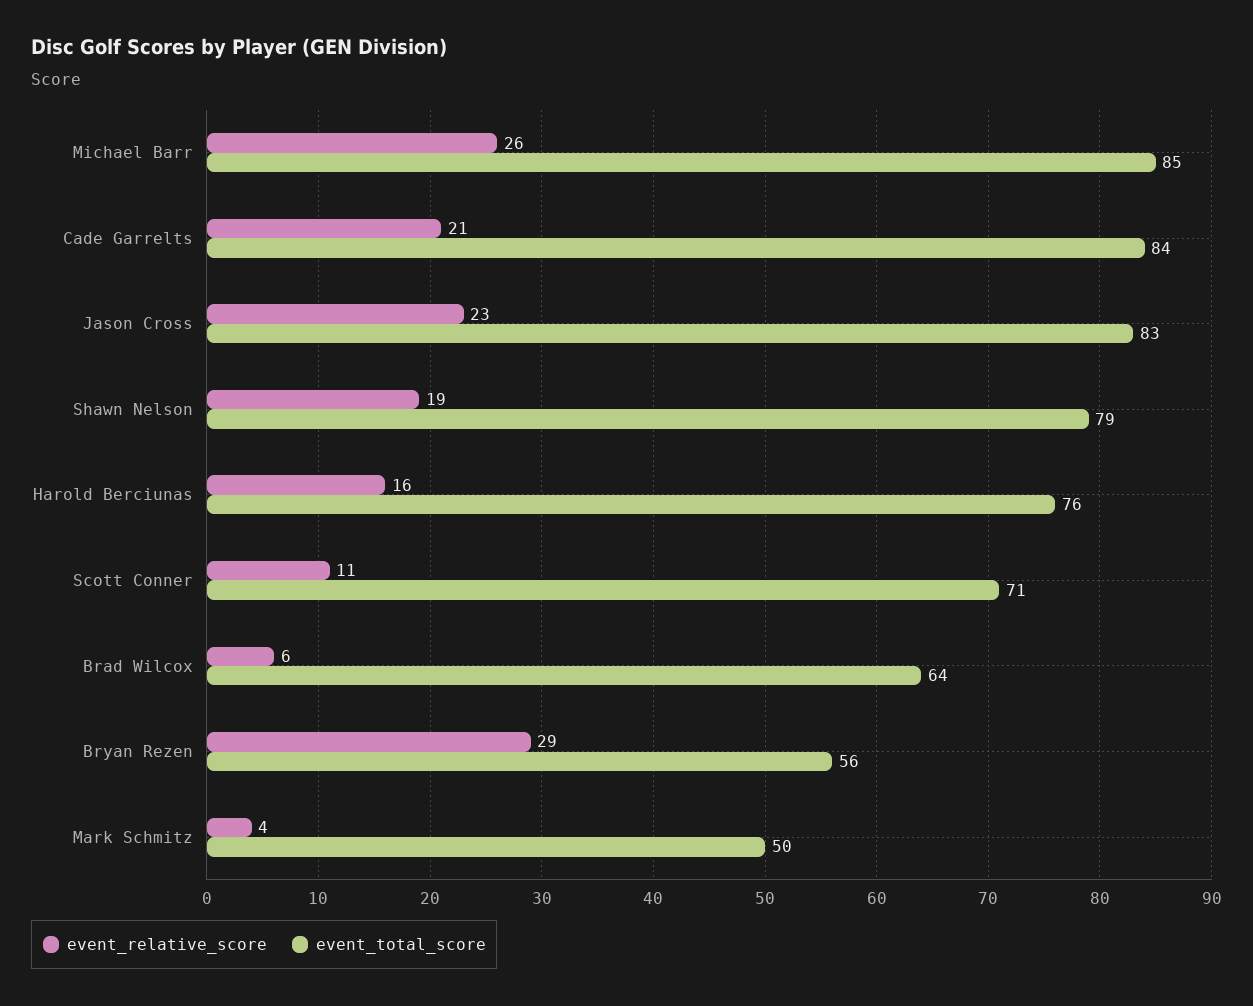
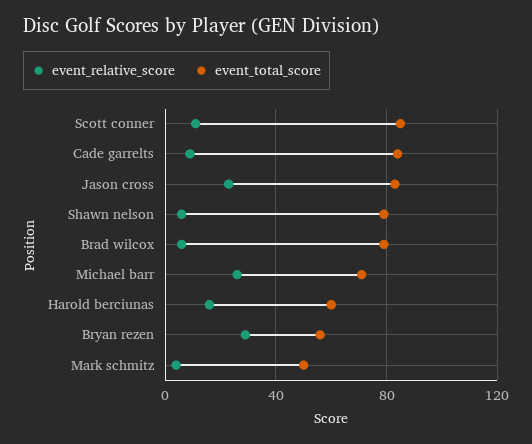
  {
    "event_relative_score": {
      "Michael Barr": 26,
-     "Cade Garrelts": 21,
+     "Cade Garrelts": 10,
      "Jason Cross": 23,
-     "Shawn Nelson": 19,
+     "Shawn Nelson": 5,
      "Harold Berciunas": 16,
      "Scott Conner": 11,
      "Brad Wilcox": 6,
      "Bryan Rezen": 29,
      "Mark Schmitz": 4
    },
    "event_total_score": {
-     "Michael Barr": 85,
+     "Michael Barr": 70,
      "Cade Garrelts": 84,
      "Jason Cross": 83,
      "Shawn Nelson": 79,
-     "Harold Berciunas": 76,
+     "Harold Berciunas": 60,
-     "Scott Conner": 71,
+     "Scott Conner": 85,
-     "Brad Wilcox": 64,
+     "Brad Wilcox": 80,
      "Bryan Rezen": 56,
      "Mark Schmitz": 50
    }
  }

